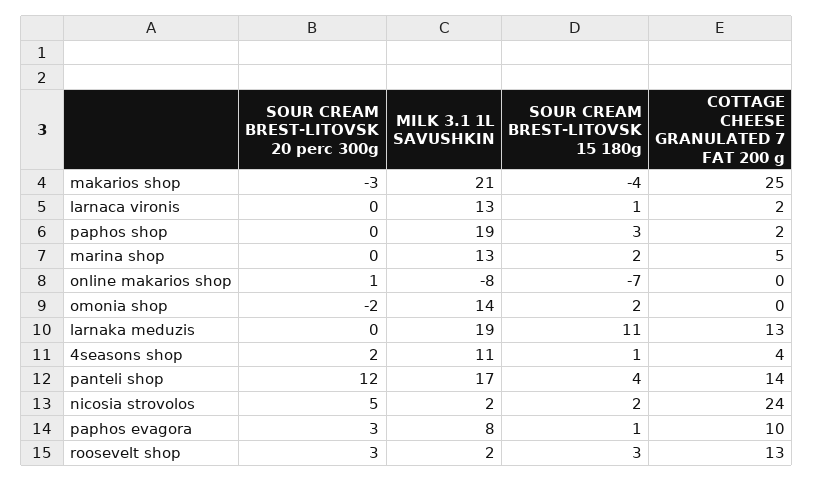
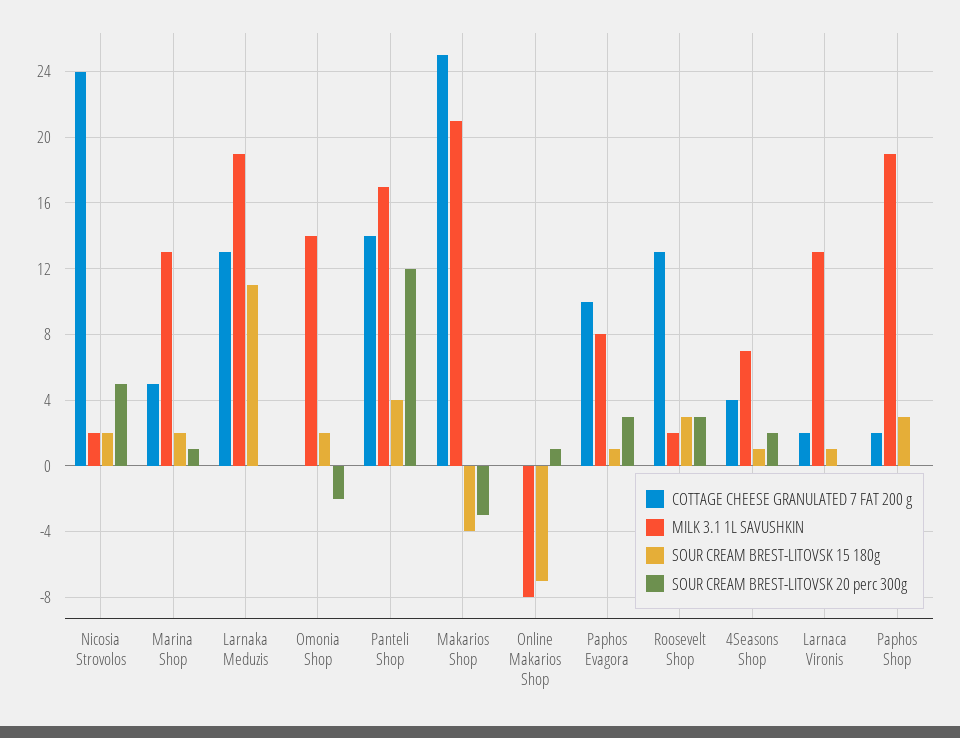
  {
    "SOUR CREAM BREST-LITOVSK 20 perc 300g": {
      "makarios shop": -3,
      "larnaca vironis": 0,
      "paphos shop": 0,
-     "marina shop": 0,
+     "marina shop": 1,
      "online makarios shop": 1,
      "omonia shop": -2,
      "larnaka meduzis": 0,
      "4seasons shop": 2,
      "panteli shop": 12,
      "nicosia strovolos": 5,
      "paphos evagora": 3,
      "roosevelt shop": 3
    },
    "MILK 3.1 1L SAVUSHKIN": {
      "makarios shop": 21,
      "larnaca vironis": 13,
      "paphos shop": 19,
      "marina shop": 13,
      "online makarios shop": -8,
      "omonia shop": 14,
      "larnaka meduzis": 19,
-     "4seasons shop": 11,
+     "4seasons shop": 7,
      "panteli shop": 17,
      "nicosia strovolos": 2,
      "paphos evagora": 8,
      "roosevelt shop": 2
    },
    "SOUR CREAM BREST-LITOVSK 15 180g": {
      "makarios shop": -4,
      "larnaca vironis": 1,
      "paphos shop": 3,
      "marina shop": 2,
      "online makarios shop": -7,
      "omonia shop": 2,
      "larnaka meduzis": 11,
      "4seasons shop": 1,
      "panteli shop": 4,
      "nicosia strovolos": 2,
      "paphos evagora": 1,
      "roosevelt shop": 3
    },
    "COTTAGE CHEESE GRANULATED 7 FAT 200 g": {
      "makarios shop": 25,
      "larnaca vironis": 2,
      "paphos shop": 2,
      "marina shop": 5,
      "online makarios shop": 0,
      "omonia shop": 0,
      "larnaka meduzis": 13,
      "4seasons shop": 4,
      "panteli shop": 14,
      "nicosia strovolos": 24,
      "paphos evagora": 10,
      "roosevelt shop": 13
    }
  }

